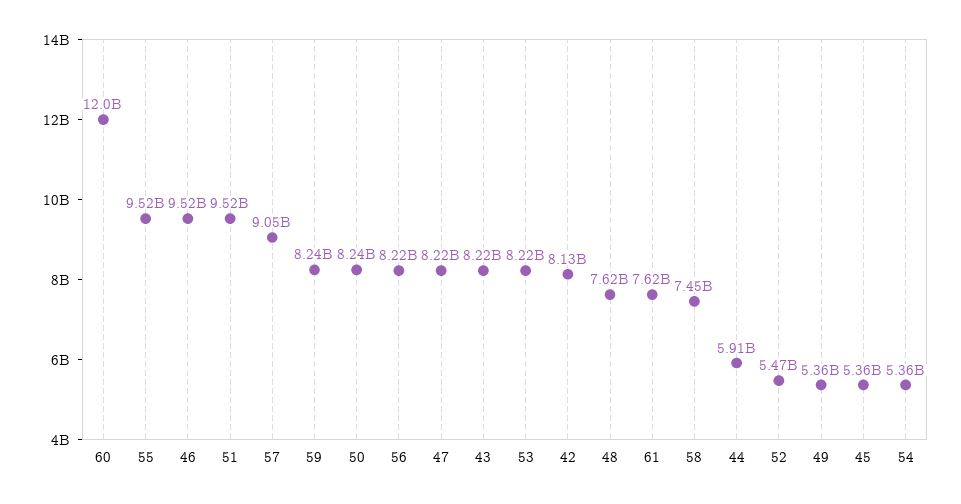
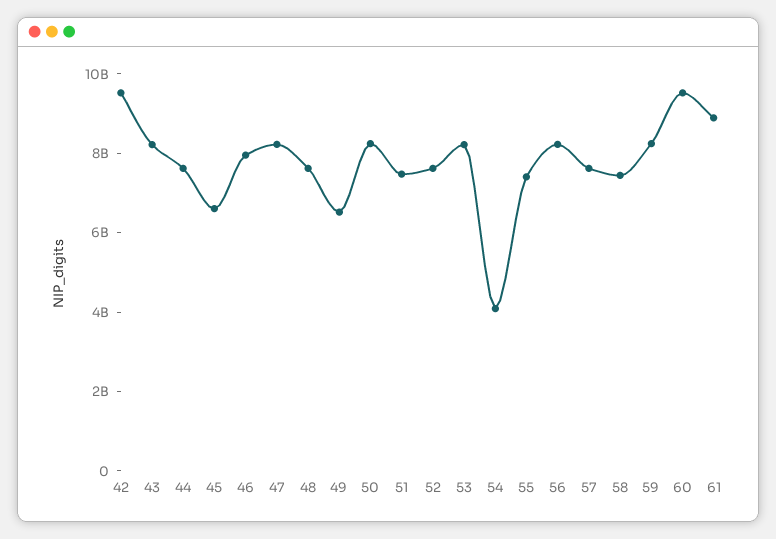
  {
-   "60": 12000000000,
+   "60": 9500000000,
-   "55": 9520000000,
+   "55": 7500000000,
-   "46": 9520000000,
+   "46": 8000000000,
-   "51": 9520000000,
+   "51": 7500000000,
-   "57": 9050000000,
+   "57": 7500000000,
    "59": 8240000000,
    "50": 8240000000,
    "56": 8220000000,
    "47": 8220000000,
    "43": 8220000000,
    "53": 8220000000,
-   "42": 8130000000,
+   "42": 9500000000,
    "48": 7620000000,
-   "61": 7620000000,
+   "61": 9000000000,
    "58": 7450000000,
-   "44": 5910000000,
+   "44": 7500000000,
-   "52": 5470000000,
+   "52": 7500000000,
-   "49": 5360000000,
+   "49": 6500000000,
-   "45": 5360000000,
+   "45": 6500000000,
-   "54": 5360000000
+   "54": 4000000000
  }

